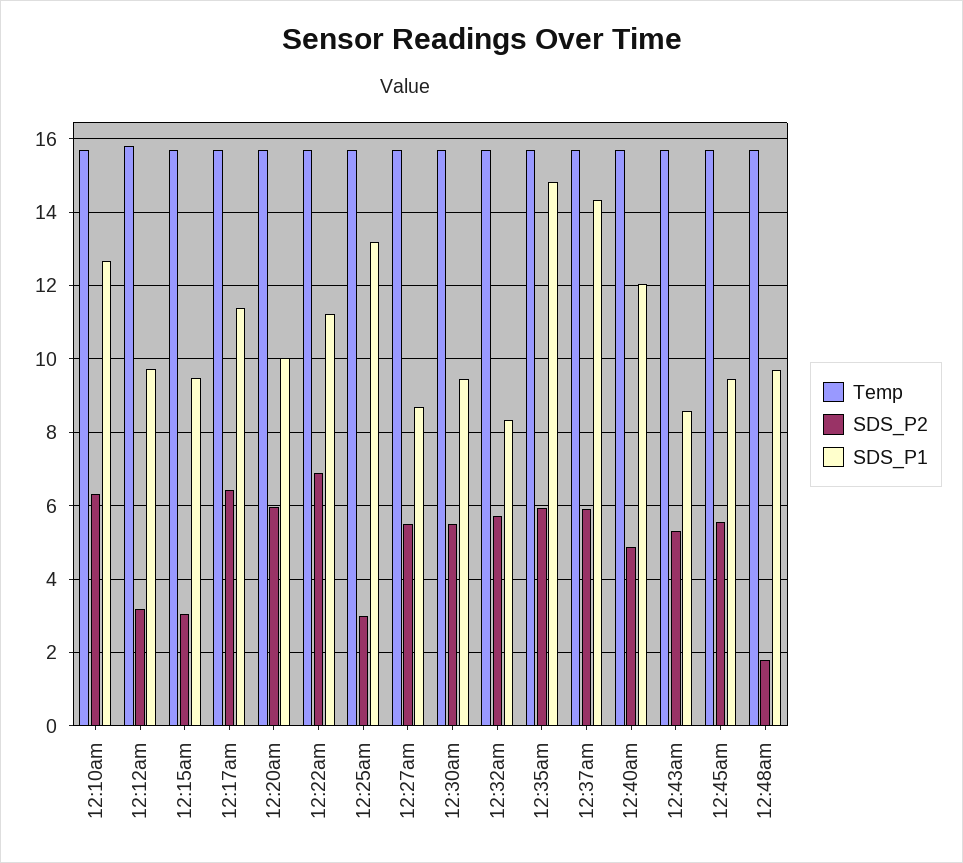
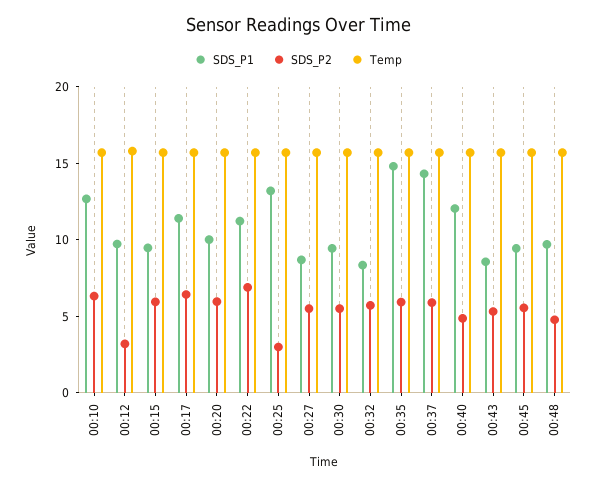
  {
    "Temp": {
      "12:10am": 15.8,
      "12:12am": 15.8,
      "12:15am": 15.8,
      "12:17am": 15.8,
      "12:20am": 15.8,
      "12:22am": 15.8,
      "12:25am": 15.8,
      "12:27am": 15.8,
      "12:30am": 15.8,
      "12:32am": 15.8,
      "12:35am": 15.8,
      "12:37am": 15.8,
      "12:40am": 15.8,
      "12:43am": 15.8,
      "12:45am": 15.8,
      "12:48am": 15.8
    },
    "SDS_P2": {
      "12:10am": 6.4,
      "12:12am": 3.2,
-     "12:15am": 3,
+     "12:15am": 6,
      "12:17am": 6.4,
      "12:20am": 6,
      "12:22am": 7,
      "12:25am": 3,
      "12:27am": 5.6,
      "12:30am": 5.6,
      "12:32am": 5.8,
      "12:35am": 6,
      "12:37am": 6,
      "12:40am": 4.8,
      "12:43am": 5.4,
      "12:45am": 5.6,
-     "12:48am": 1.8
+     "12:48am": 5
    },
    "SDS_P1": {
      "12:10am": 12.6,
      "12:12am": 9.8,
      "12:15am": 9.4,
      "12:17am": 11.4,
      "12:20am": 10,
      "12:22am": 11.2,
      "12:25am": 13.2,
      "12:27am": 8.8,
      "12:30am": 9.4,
      "12:32am": 8.4,
      "12:35am": 14.8,
      "12:37am": 14.4,
      "12:40am": 12,
      "12:43am": 8.6,
      "12:45am": 9.4,
      "12:48am": 9.8
    }
  }

